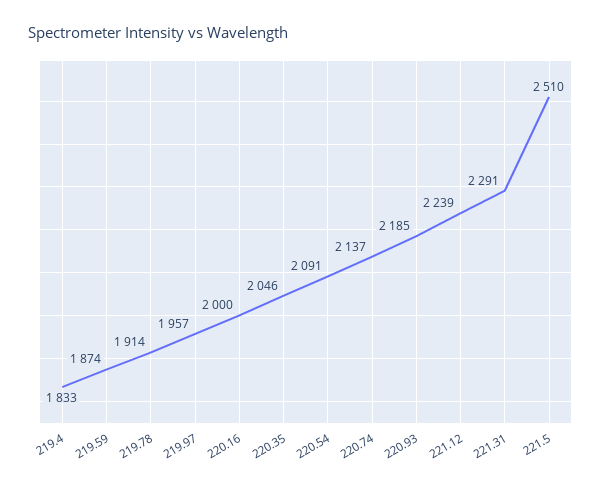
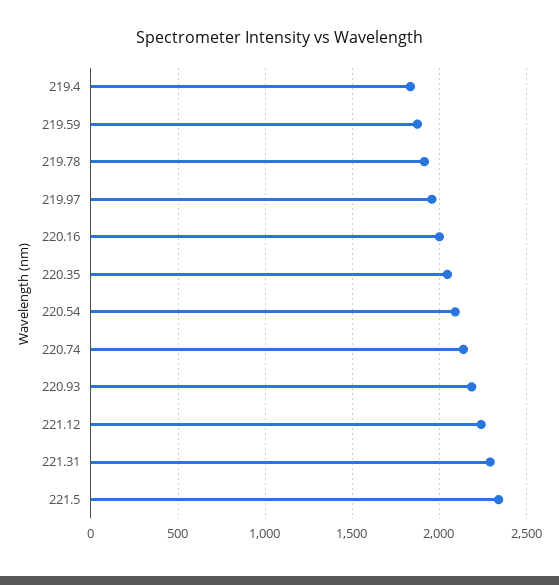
  {
    "219.4": 1833,
    "219.59": 1874,
    "219.78": 1914,
    "219.97": 1957,
    "220.16": 2000,
    "220.35": 2046,
    "220.54": 2091,
    "220.74": 2137,
    "220.93": 2185,
    "221.12": 2239,
    "221.31": 2291,
-   "221.5": 2510
+   "221.5": 2350
  }

